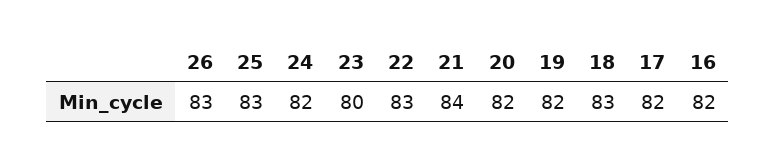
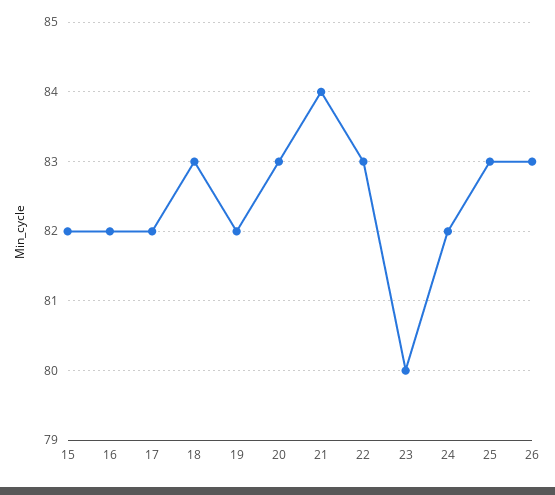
  {
    "26": 83,
    "25": 83,
    "24": 82,
    "23": 80,
    "22": 83,
    "21": 84,
-   "20": 82,
+   "20": 83,
    "19": 82,
    "18": 83,
    "17": 82,
-   "16": 82
+   "16": 82,
+   "15": 82
  }

